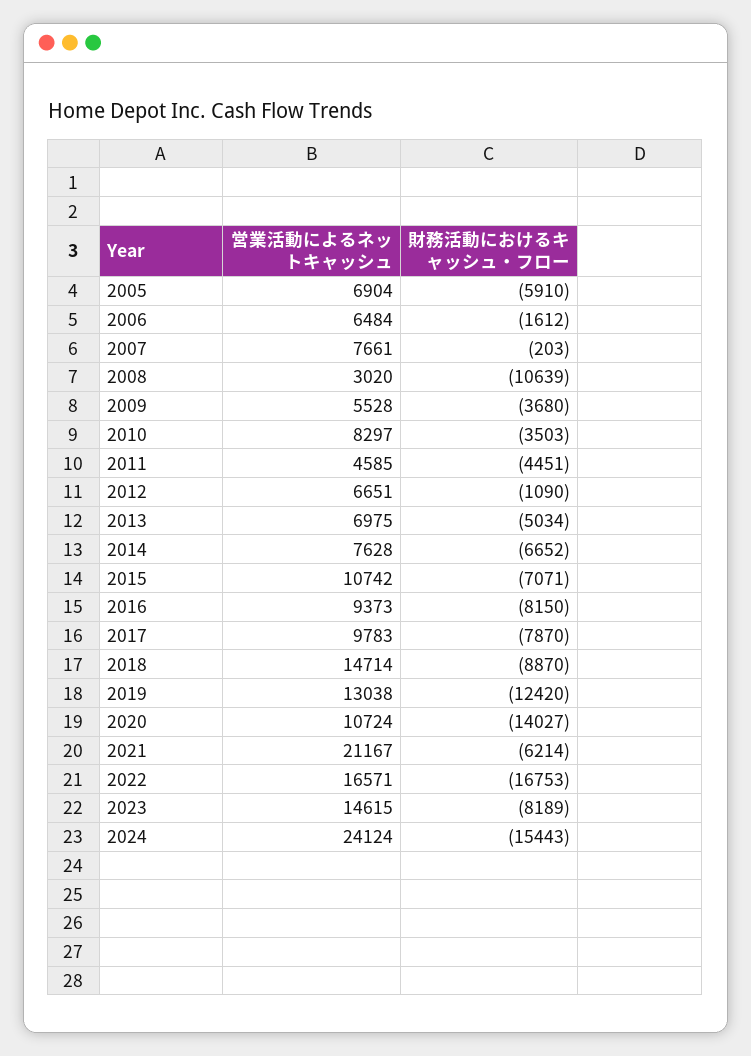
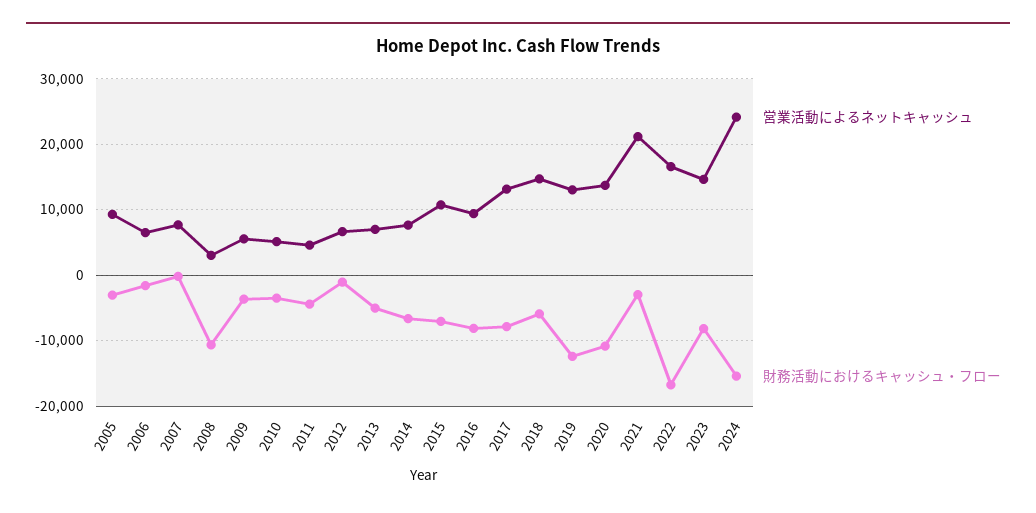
  {
    "営業活動によるネットキャッシュ": {
-     "2005": 6904,
+     "2005": 9000,
      "2006": 6484,
      "2007": 7661,
      "2008": 3020,
      "2009": 5528,
-     "2010": 8297,
+     "2010": 5000,
      "2011": 4585,
      "2012": 6651,
      "2013": 6975,
      "2014": 7628,
      "2015": 10742,
      "2016": 9373,
-     "2017": 9783,
+     "2017": 13000,
      "2018": 14714,
      "2019": 13038,
-     "2020": 10724,
+     "2020": 14000,
      "2021": 21167,
      "2022": 16571,
      "2023": 14615,
      "2024": 24124
    },
    "財務活動におけるキャッシュ・フロー": {
-     "2005": -5910,
+     "2005": -3000,
      "2006": -1612,
      "2007": -203,
      "2008": -10639,
      "2009": -3680,
      "2010": -3503,
      "2011": -4451,
      "2012": -1090,
      "2013": -5034,
      "2014": -6652,
      "2015": -7071,
      "2016": -8150,
      "2017": -7870,
-     "2018": -8870,
+     "2018": -6000,
      "2019": -12420,
-     "2020": -14027,
+     "2020": -11000,
-     "2021": -6214,
+     "2021": -3000,
      "2022": -16753,
      "2023": -8189,
      "2024": -15443
    }
  }

